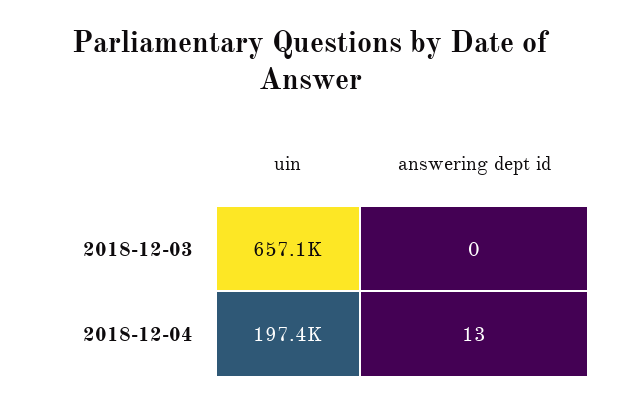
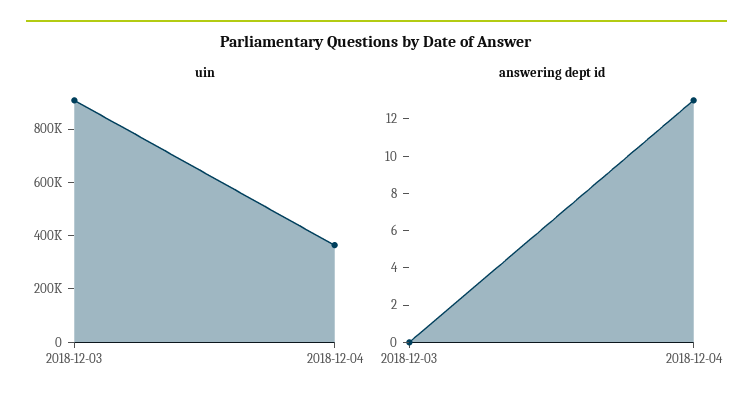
  {
    "uin": {
-     "2018-12-03": 657100,
+     "2018-12-03": 900000,
-     "2018-12-04": 197400
+     "2018-12-04": 350000
    },
    "answering dept id": {
      "2018-12-03": 0,
      "2018-12-04": 13
    }
  }

